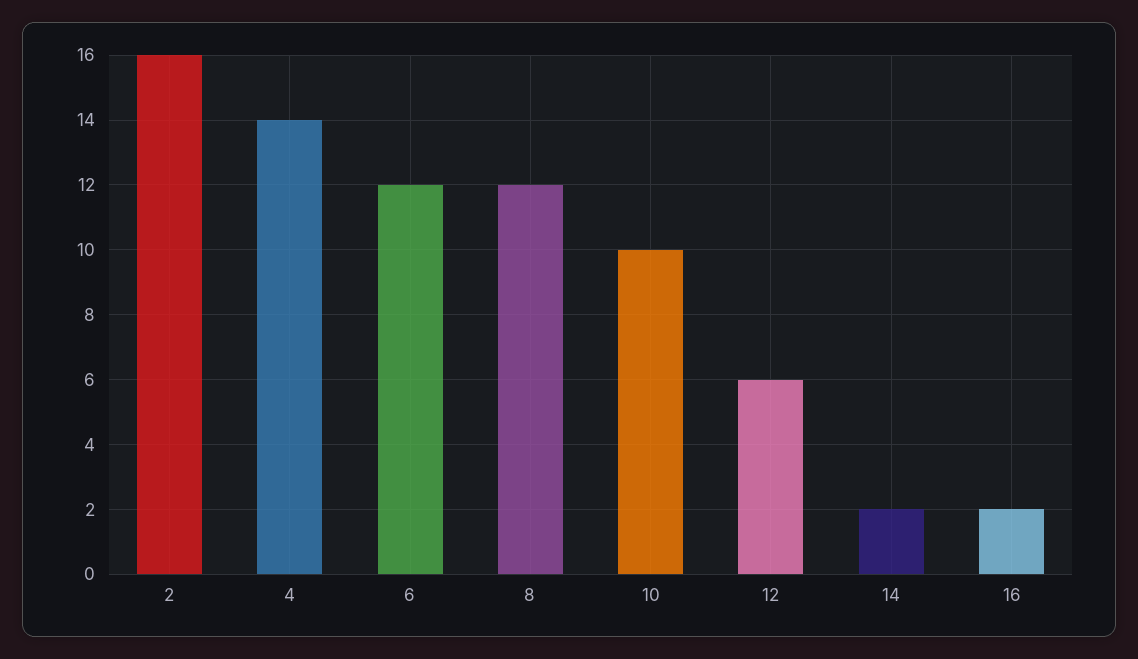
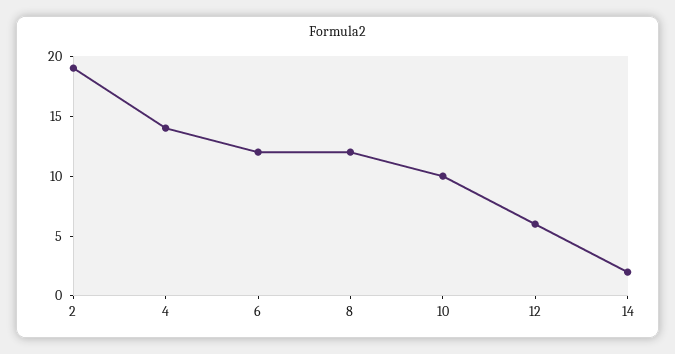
  {
-   "2": 16,
+   "2": 19,
    "4": 14,
    "6": 12,
    "8": 12,
    "10": 10,
    "12": 6,
-   "14": 2,
+   "14": 2
-   "16": 2
  }

